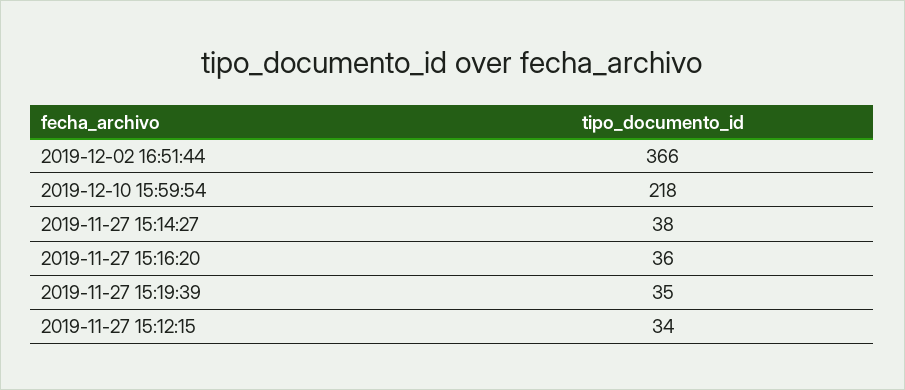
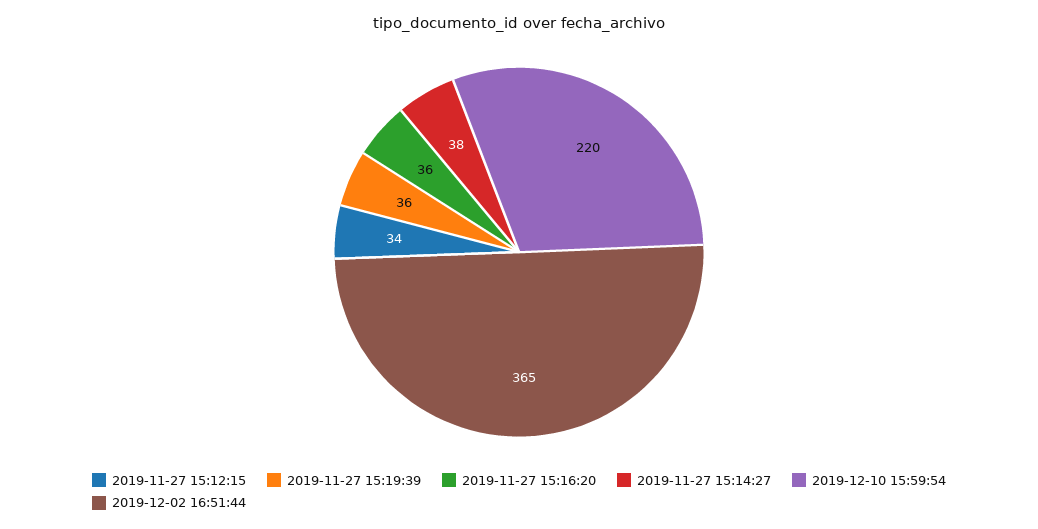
  {
-   "2019-12-02 16:51:44": 366,
+   "2019-12-02 16:51:44": 365,
-   "2019-12-10 15:59:54": 218,
+   "2019-12-10 15:59:54": 220,
    "2019-11-27 15:14:27": 38,
    "2019-11-27 15:16:20": 36,
-   "2019-11-27 15:19:39": 35,
+   "2019-11-27 15:19:39": 36,
    "2019-11-27 15:12:15": 34
  }

